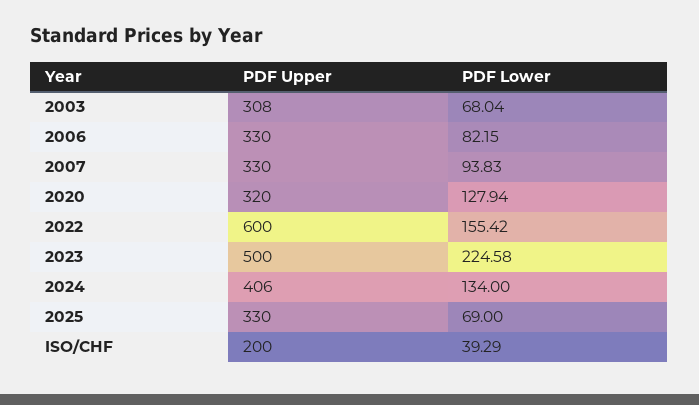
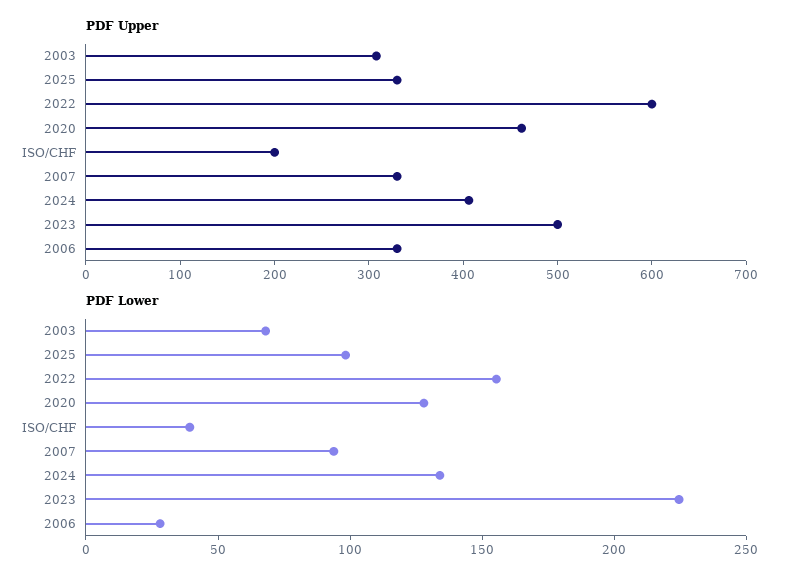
  {
    "PDF Upper": {
      "2003": 308,
      "2006": 330,
      "2007": 330,
-     "2020": 320,
+     "2020": 460,
      "2022": 600,
      "2023": 500,
      "2024": 406,
      "2025": 330,
      "ISO/CHF": 200
    },
    "PDF Lower": {
      "2003": 68.04,
-     "2006": 82.15,
+     "2006": 30,
      "2007": 93.83,
      "2020": 127.94,
      "2022": 155.42,
      "2023": 224.58,
      "2024": 134,
-     "2025": 69,
+     "2025": 100,
      "ISO/CHF": 39.29
    }
  }

